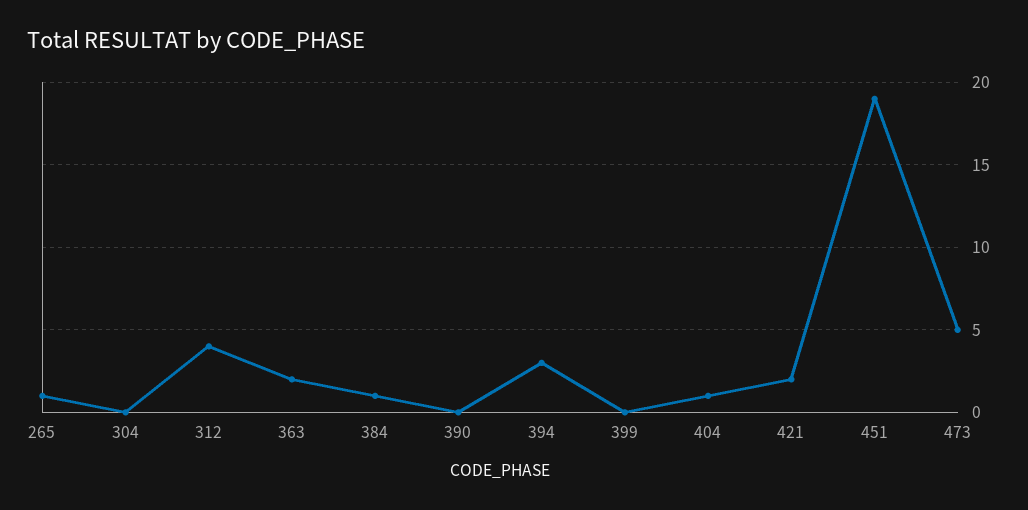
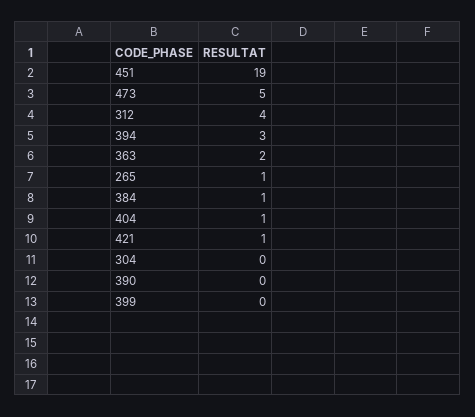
  {
    "265": 1,
    "304": 0,
    "312": 4,
    "363": 2,
    "384": 1,
    "390": 0,
    "394": 3,
    "399": 0,
    "404": 1,
-   "421": 2,
+   "421": 1,
    "451": 19,
    "473": 5
  }

